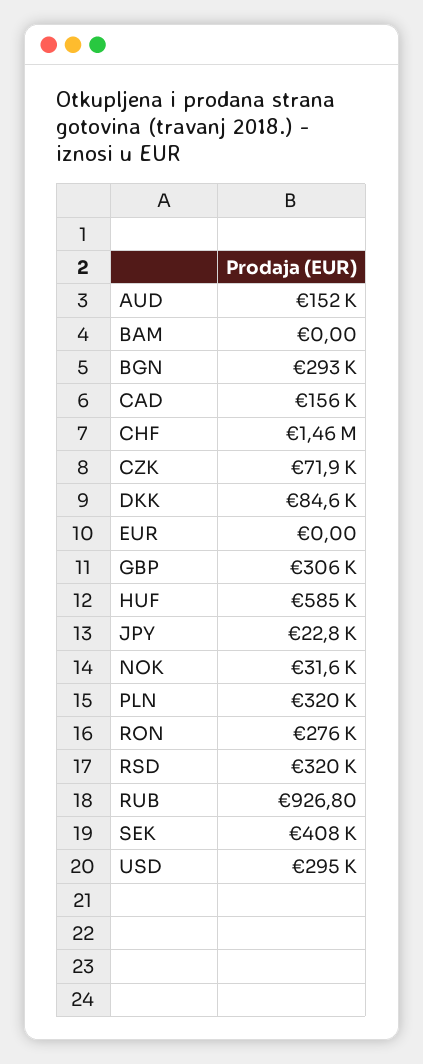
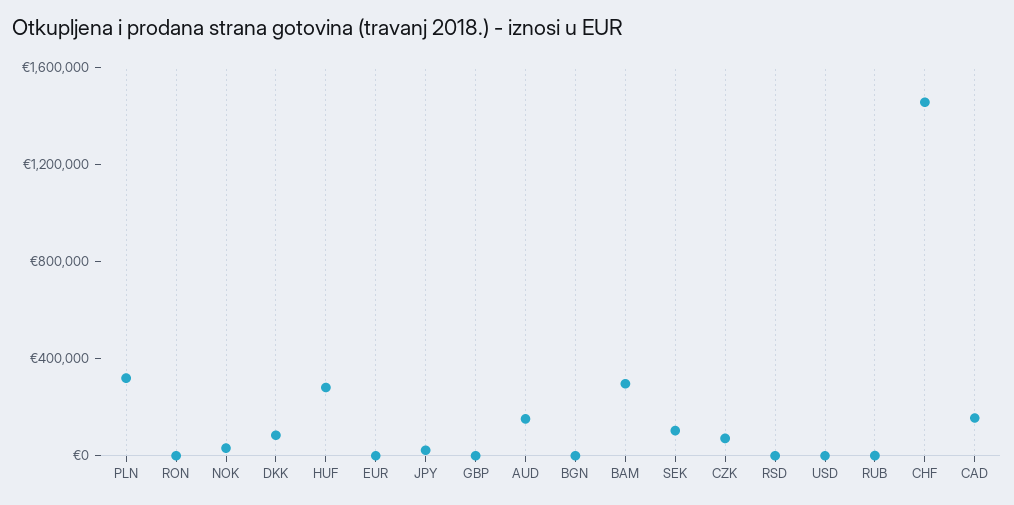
  {
    "AUD": 152000,
-   "BAM": 0,
+   "BAM": 300000,
-   "BGN": 293000,
+   "BGN": 0,
    "CAD": 156000,
    "CHF": 1460000,
    "CZK": 71900,
    "DKK": 84600,
    "EUR": 0,
-   "GBP": 306000,
+   "GBP": 0,
-   "HUF": 585000,
+   "HUF": 300000,
    "JPY": 22800,
    "NOK": 31600,
    "PLN": 320000,
-   "RON": 276000,
+   "RON": 0,
-   "RSD": 320000,
+   "RSD": 0,
    "RUB": 926.8,
-   "SEK": 408000,
+   "SEK": 100000,
-   "USD": 295000
+   "USD": 0
  }

